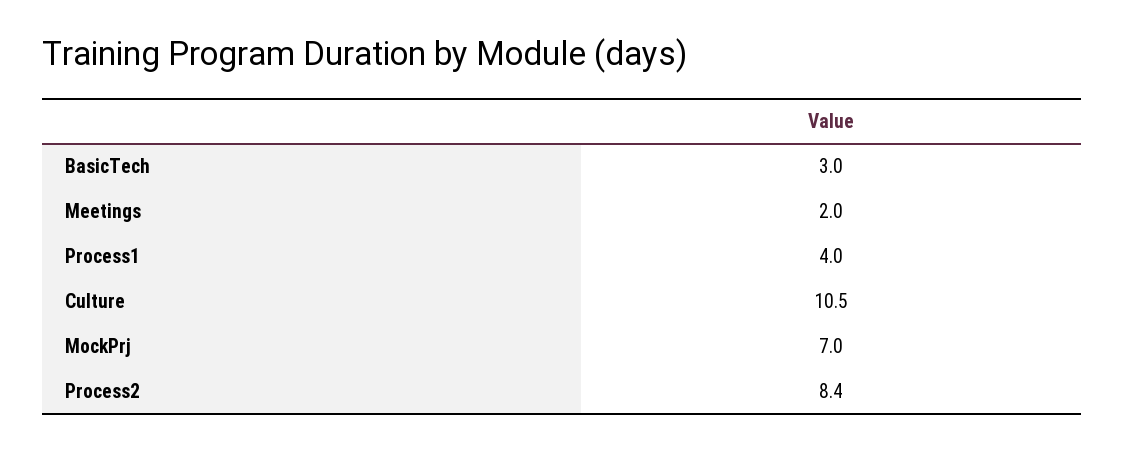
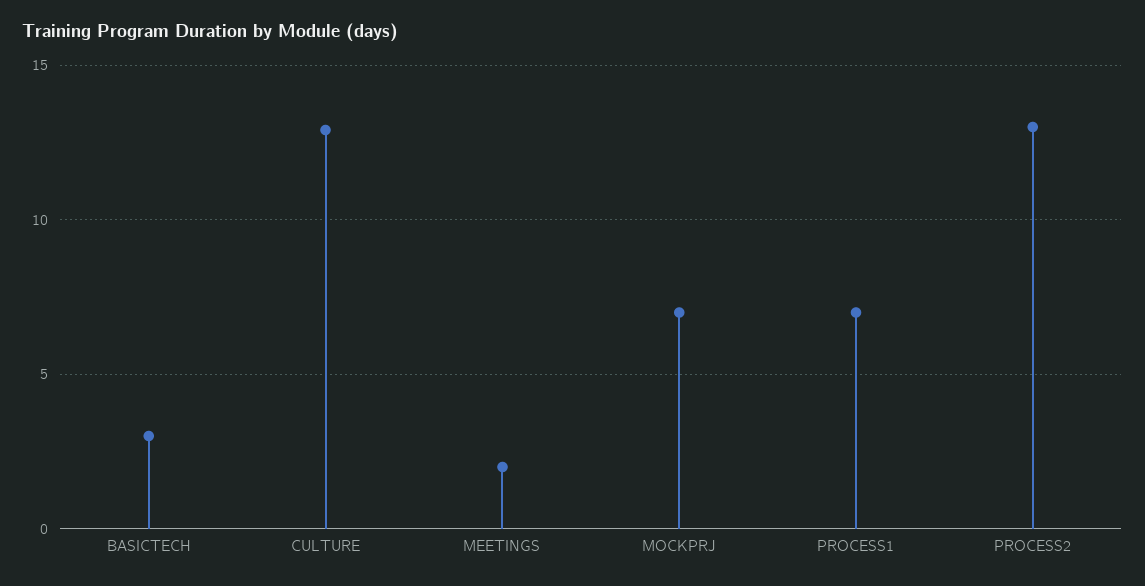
  {
    "BasicTech": 3,
    "Meetings": 2,
-   "Process1": 4,
+   "Process1": 7,
-   "Culture": 10.5,
+   "Culture": 13,
    "MockPrj": 7,
-   "Process2": 8.4
+   "Process2": 13
  }

